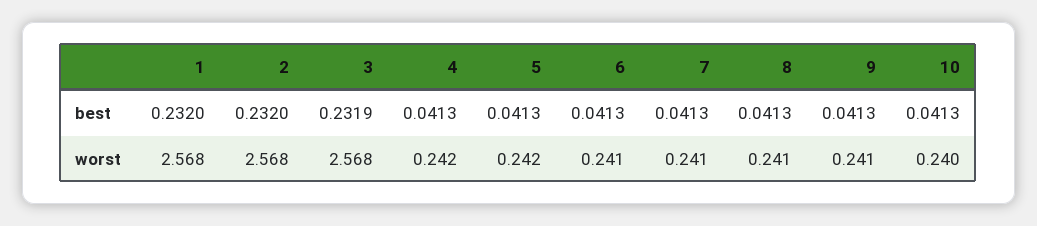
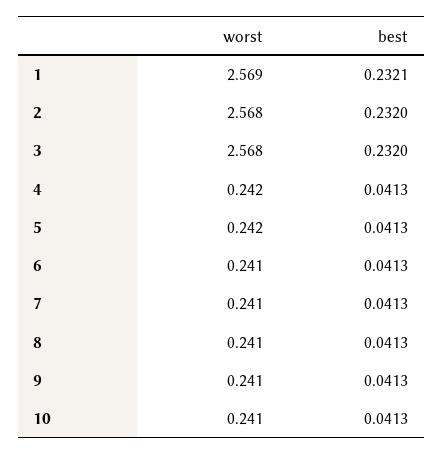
  {
    "1": {
-     "best": 0.232,
+     "best": 0.2321,
-     "worst": 2.568
+     "worst": 2.569
    },
    "2": {
      "best": 0.232,
      "worst": 2.568
    },
    "3": {
-     "best": 0.2319,
+     "best": 0.232,
      "worst": 2.568
    },
    "4": {
      "best": 0.0413,
      "worst": 0.242
    },
    "5": {
      "best": 0.0413,
      "worst": 0.242
    },
    "6": {
      "best": 0.0413,
      "worst": 0.241
    },
    "7": {
      "best": 0.0413,
      "worst": 0.241
    },
    "8": {
      "best": 0.0413,
      "worst": 0.241
    },
    "9": {
      "best": 0.0413,
      "worst": 0.241
    },
    "10": {
      "best": 0.0413,
-     "worst": 0.24
+     "worst": 0.241
    }
  }

